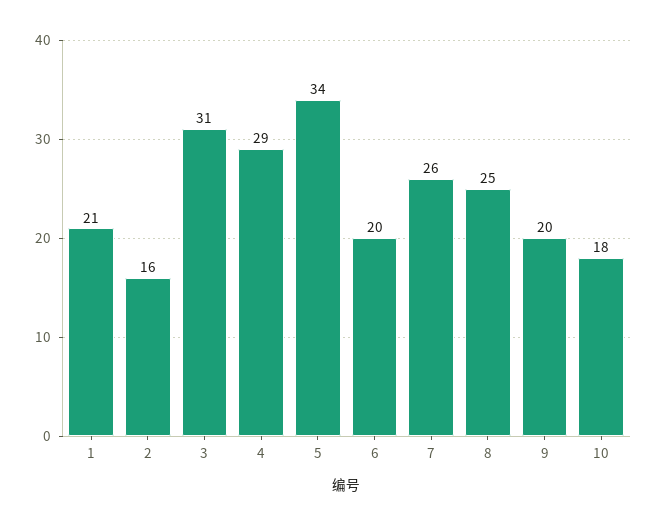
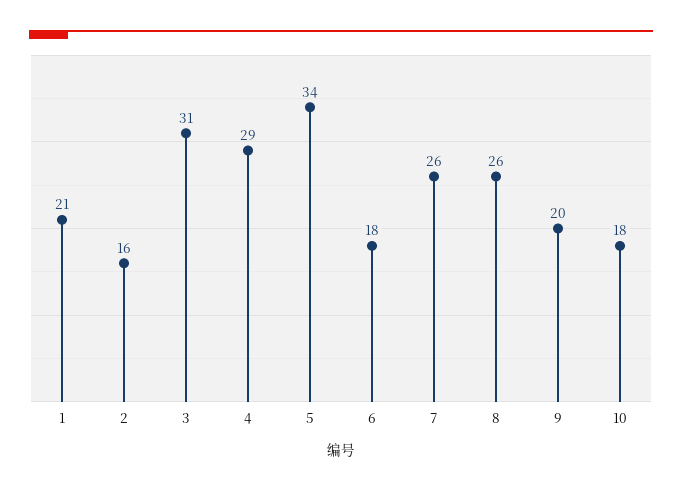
  {
    "1": 21,
    "2": 16,
    "3": 31,
    "4": 29,
    "5": 34,
-   "6": 20,
+   "6": 18,
    "7": 26,
-   "8": 25,
+   "8": 26,
    "9": 20,
    "10": 18
  }

